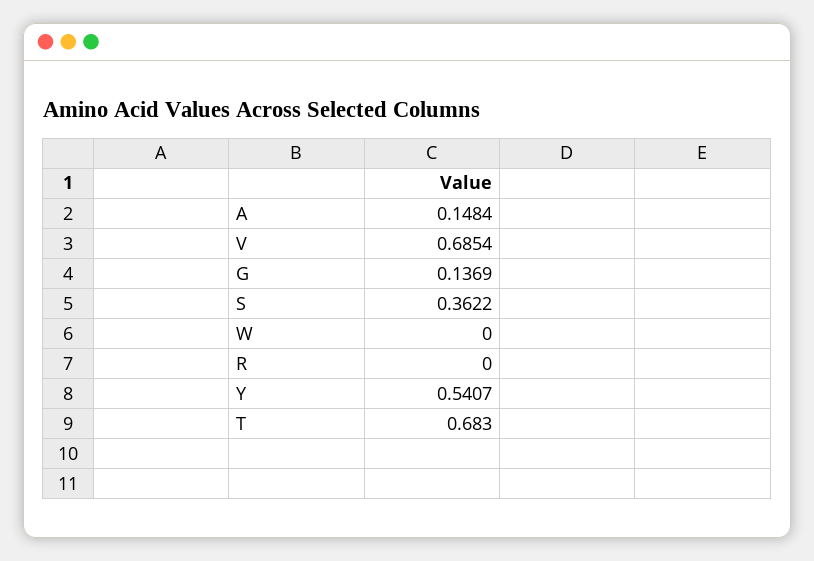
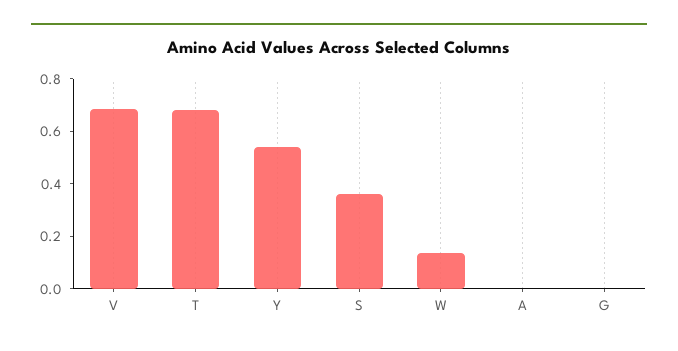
  {
-   "A": 0.1484,
+   "A": 0,
    "V": 0.6854,
-   "G": 0.1369,
+   "G": 0,
    "S": 0.3622,
-   "W": 0,
+   "W": 0.15,
-   "R": 0,
    "Y": 0.5407,
    "T": 0.683
  }

